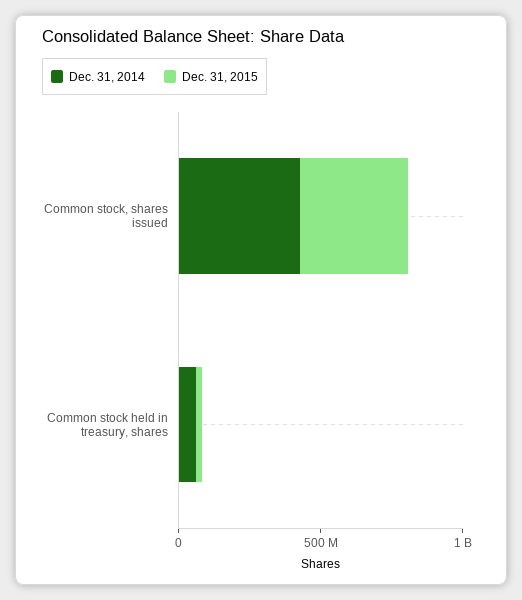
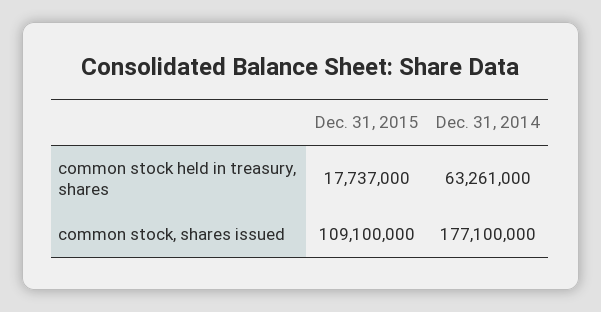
  {
    "Dec. 31, 2014": {
-     "Common stock, shares issued": 400000000,
+     "Common stock, shares issued": 177100000,
      "Common stock held in treasury, shares": 63261000
    },
    "Dec. 31, 2015": {
-     "Common stock, shares issued": 400000000,
+     "Common stock, shares issued": 109100000,
      "Common stock held in treasury, shares": 17737000
    }
  }

